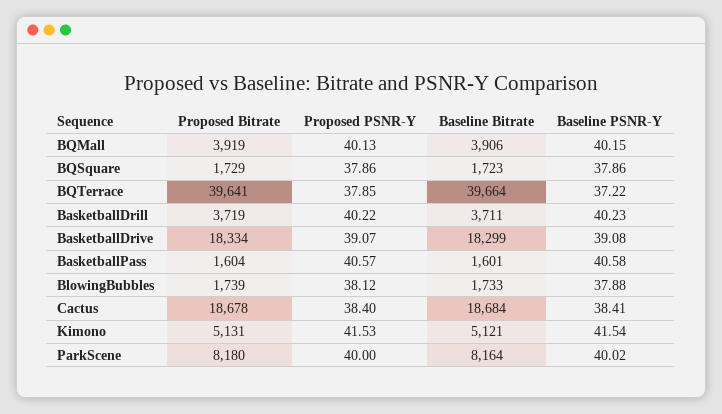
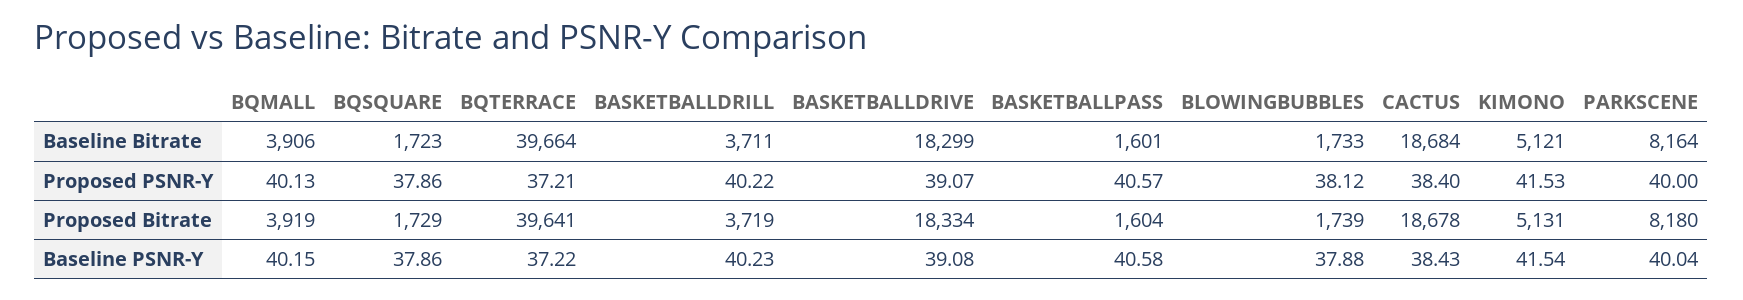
  {
    "Proposed Bitrate": {
      "BQMall": 3919,
      "BQSquare": 1729,
      "BQTerrace": 39641,
      "BasketballDrill": 3719,
      "BasketballDrive": 18334,
      "BasketballPass": 1604,
      "BlowingBubbles": 1739,
      "Cactus": 18678,
      "Kimono": 5131,
      "ParkScene": 8180
    },
    "Proposed PSNR-Y": {
      "BQMall": 40.13,
      "BQSquare": 37.86,
-     "BQTerrace": 37.85,
+     "BQTerrace": 37.21,
      "BasketballDrill": 40.22,
      "BasketballDrive": 39.07,
      "BasketballPass": 40.57,
      "BlowingBubbles": 38.12,
      "Cactus": 38.4,
      "Kimono": 41.53,
      "ParkScene": 40
    },
    "Baseline Bitrate": {
      "BQMall": 3906,
      "BQSquare": 1723,
      "BQTerrace": 39664,
      "BasketballDrill": 3711,
      "BasketballDrive": 18299,
      "BasketballPass": 1601,
      "BlowingBubbles": 1733,
      "Cactus": 18684,
      "Kimono": 5121,
      "ParkScene": 8164
    },
    "Baseline PSNR-Y": {
      "BQMall": 40.15,
      "BQSquare": 37.86,
      "BQTerrace": 37.22,
      "BasketballDrill": 40.23,
      "BasketballDrive": 39.08,
      "BasketballPass": 40.58,
      "BlowingBubbles": 37.88,
-     "Cactus": 38.41,
+     "Cactus": 38.43,
      "Kimono": 41.54,
-     "ParkScene": 40.02
+     "ParkScene": 40.04
    }
  }

